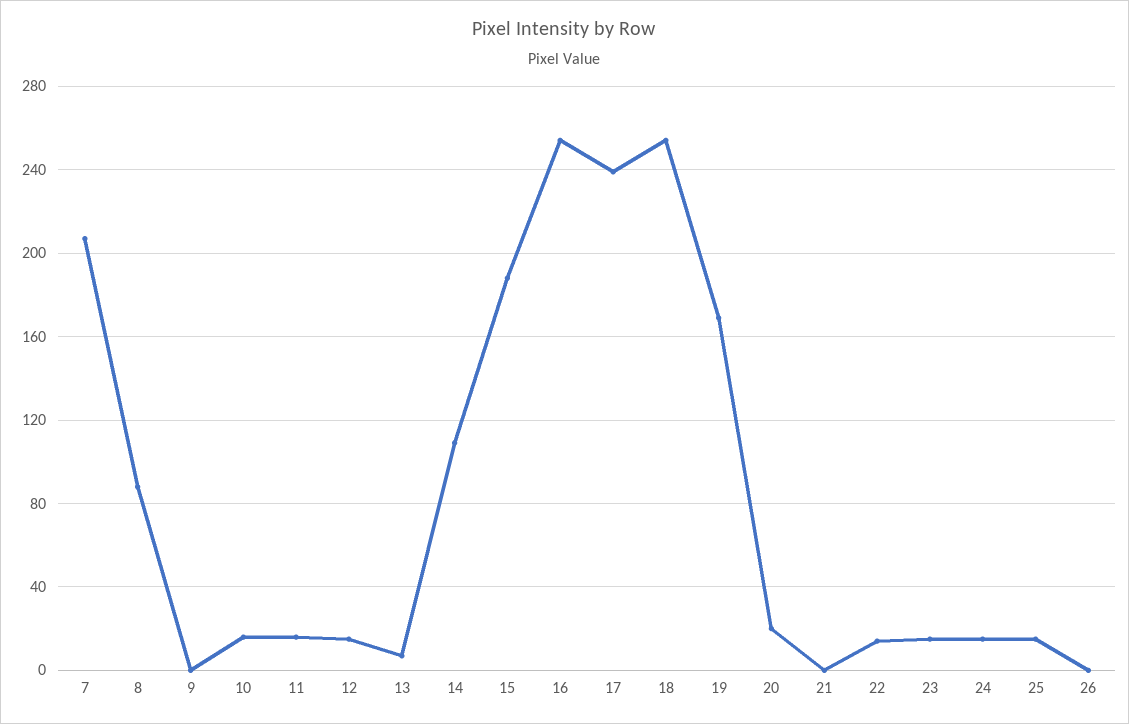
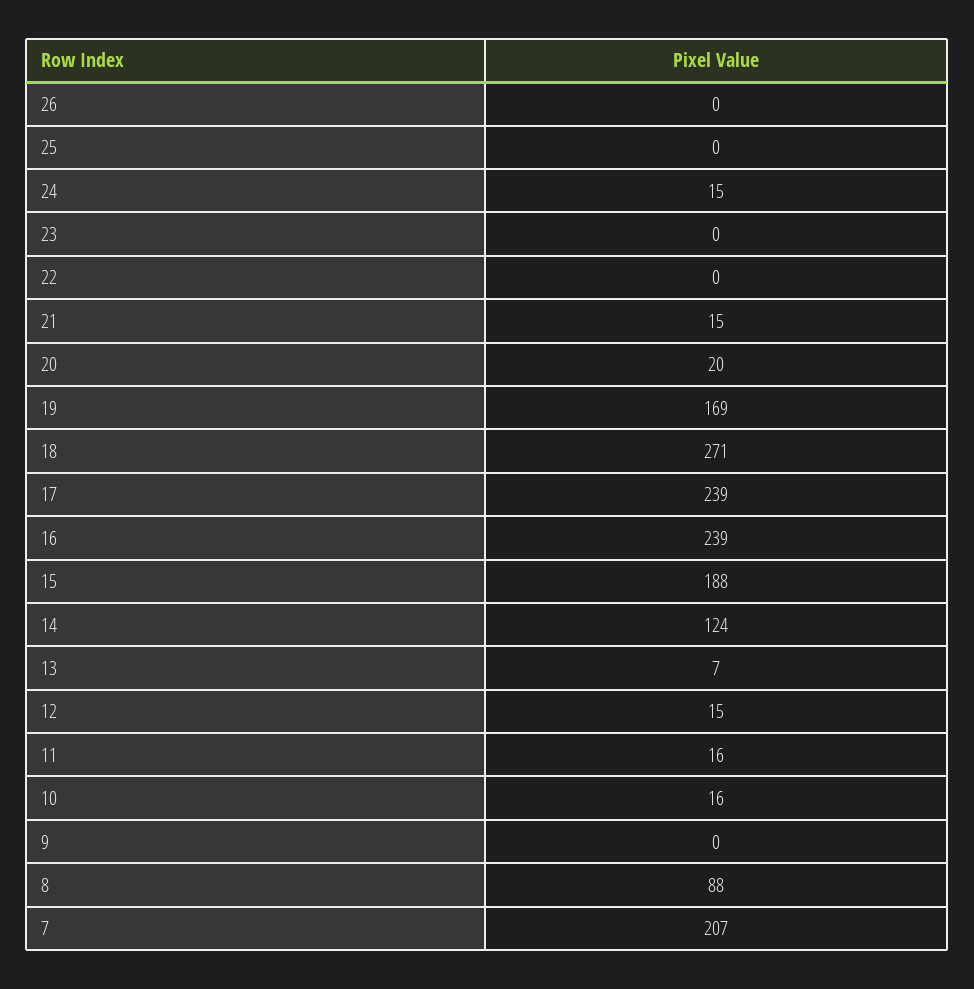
  {
    "7": 207,
    "8": 88,
    "9": 0,
    "10": 16,
    "11": 16,
    "12": 15,
    "13": 7,
-   "14": 110,
+   "14": 124,
    "15": 188,
-   "16": 255,
+   "16": 239,
    "17": 239,
-   "18": 255,
+   "18": 271,
    "19": 169,
    "20": 20,
-   "21": 0,
+   "21": 15,
-   "22": 15,
+   "22": 0,
-   "23": 15,
+   "23": 0,
    "24": 15,
-   "25": 15,
+   "25": 0,
    "26": 0
  }

